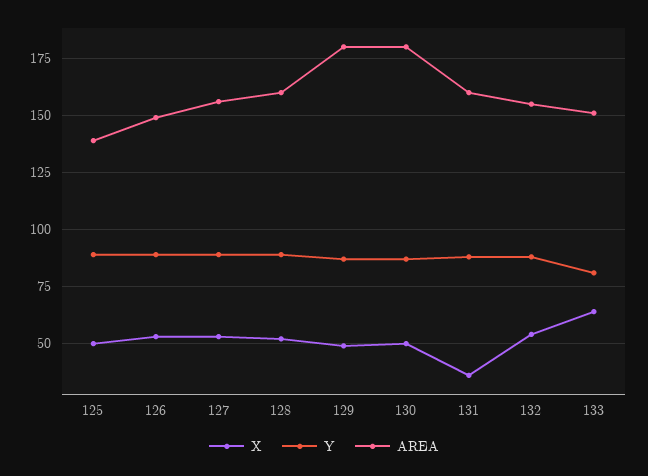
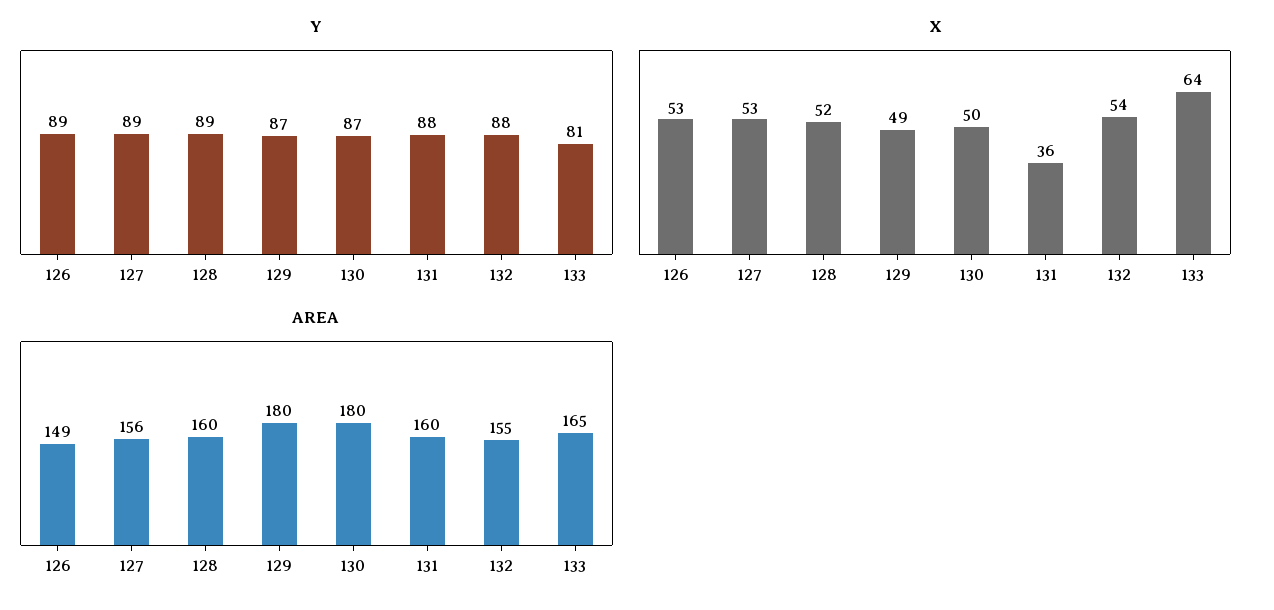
  {
    "X": {
-     "125": 50,
      "126": 53,
      "127": 53,
      "128": 52,
      "129": 49,
      "130": 50,
      "131": 36,
      "132": 54,
      "133": 64
    },
    "Y": {
-     "125": 90,
      "126": 89,
      "127": 89,
      "128": 89,
      "129": 87,
      "130": 87,
      "131": 88,
      "132": 88,
      "133": 81
    },
    "AREA": {
-     "125": 140,
      "126": 149,
      "127": 156,
      "128": 160,
      "129": 180,
      "130": 180,
      "131": 160,
      "132": 155,
-     "133": 150
+     "133": 165
    }
  }

